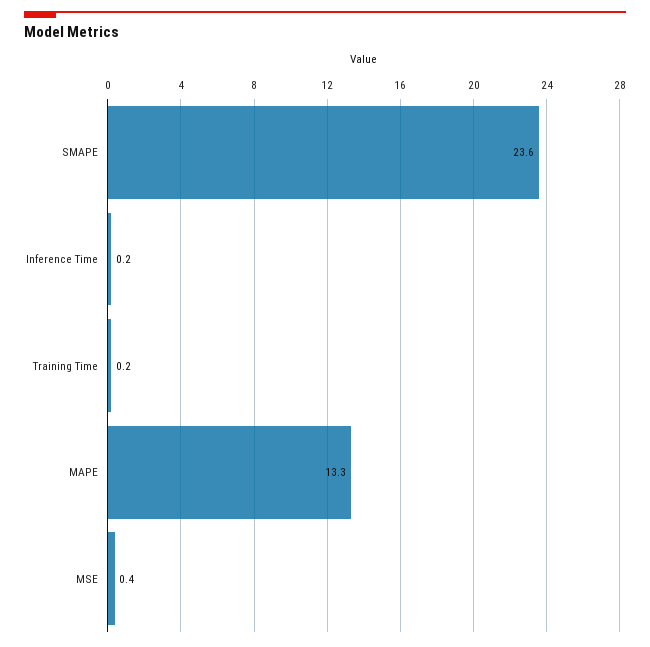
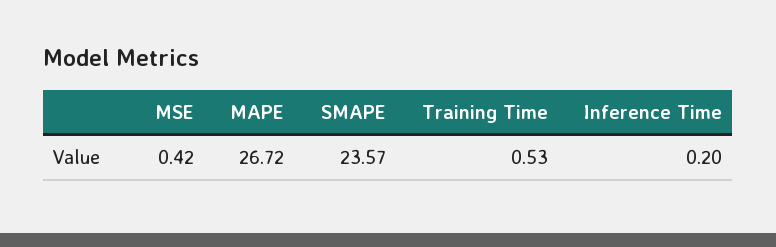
  {
    "SMAPE": 23.57,
    "Inference Time": 0.2,
-   "Training Time": 0.2,
+   "Training Time": 0.53,
-   "MAPE": 13.3,
+   "MAPE": 26.72,
    "MSE": 0.42
  }

